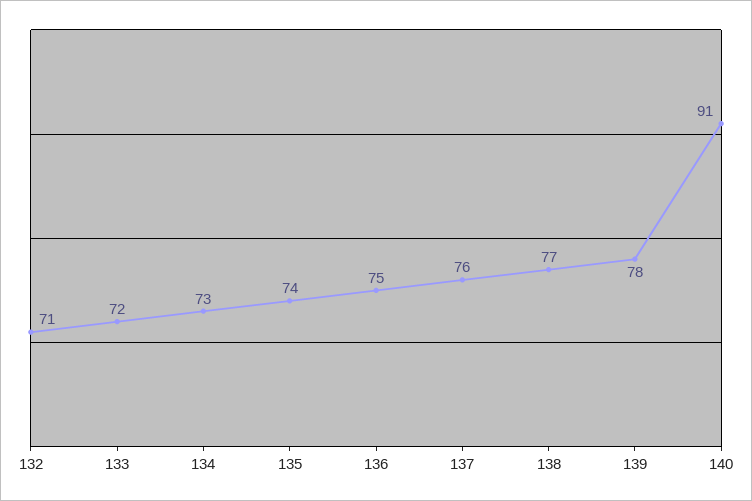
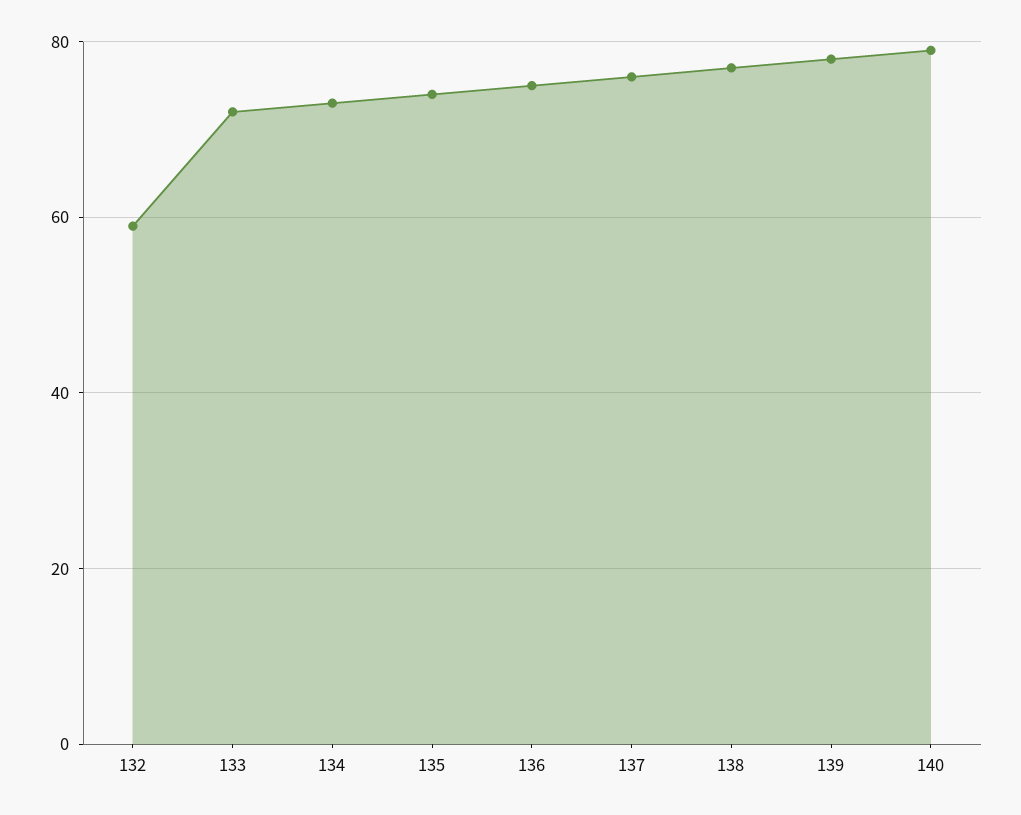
  {
-   "132": 71,
+   "132": 60,
    "133": 72,
    "134": 73,
    "135": 74,
    "136": 75,
    "137": 76,
    "138": 77,
    "139": 78,
-   "140": 91
+   "140": 80
  }

